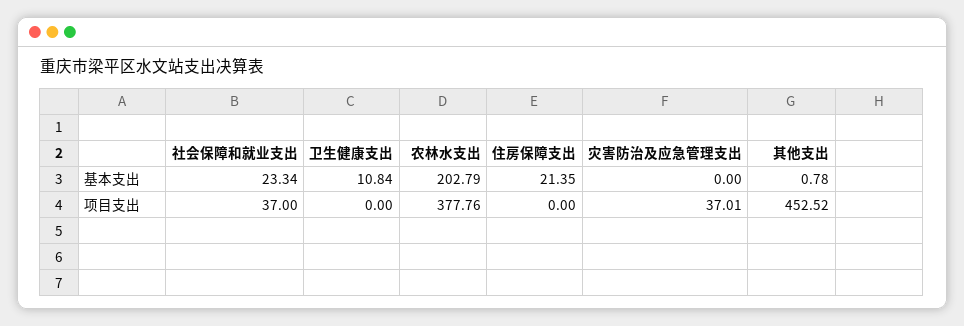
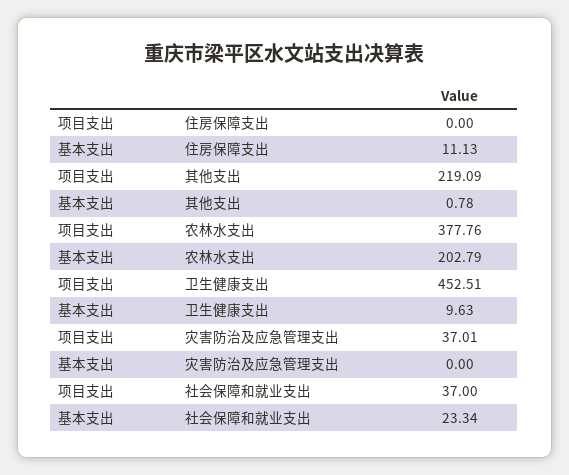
  {
    "社会保障和就业支出": {
      "基本支出": 23.34,
      "项目支出": 37
    },
    "卫生健康支出": {
-     "基本支出": 10.84,
+     "基本支出": 9.63,
-     "项目支出": 0
+     "项目支出": 452.51
    },
    "农林水支出": {
      "基本支出": 202.79,
      "项目支出": 377.76
    },
    "住房保障支出": {
-     "基本支出": 21.35,
+     "基本支出": 11.13,
      "项目支出": 0
    },
    "灾害防治及应急管理支出": {
      "基本支出": 0,
      "项目支出": 37.01
    },
    "其他支出": {
      "基本支出": 0.78,
-     "项目支出": 452.52
+     "项目支出": 219.09
    }
  }

